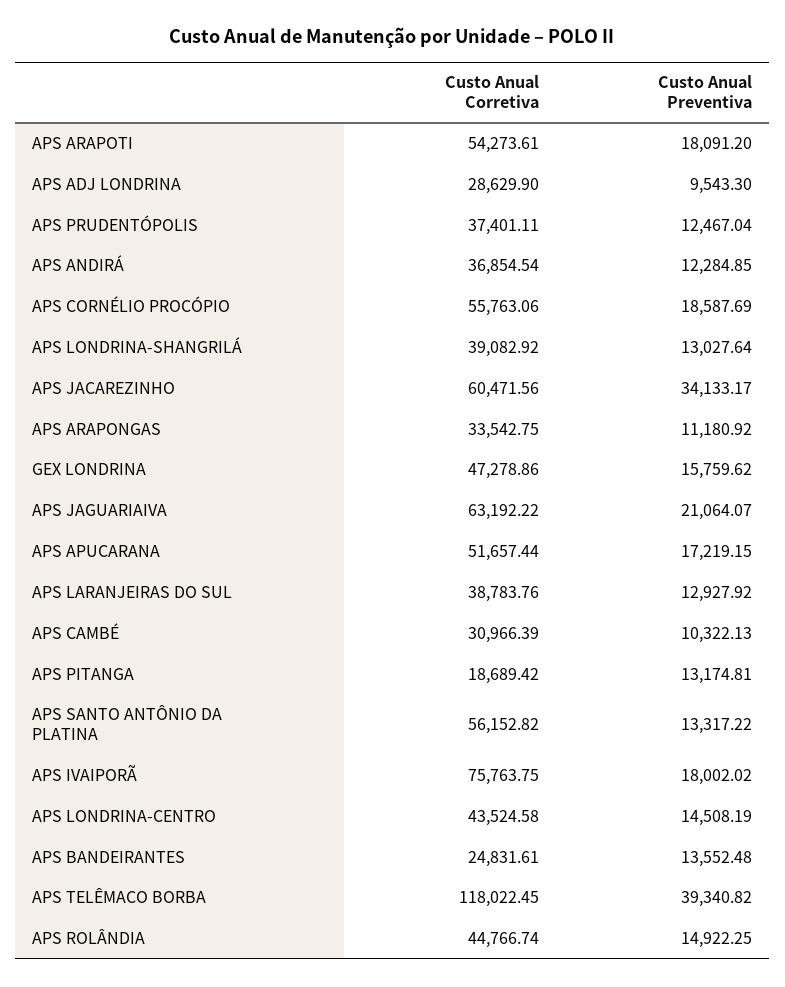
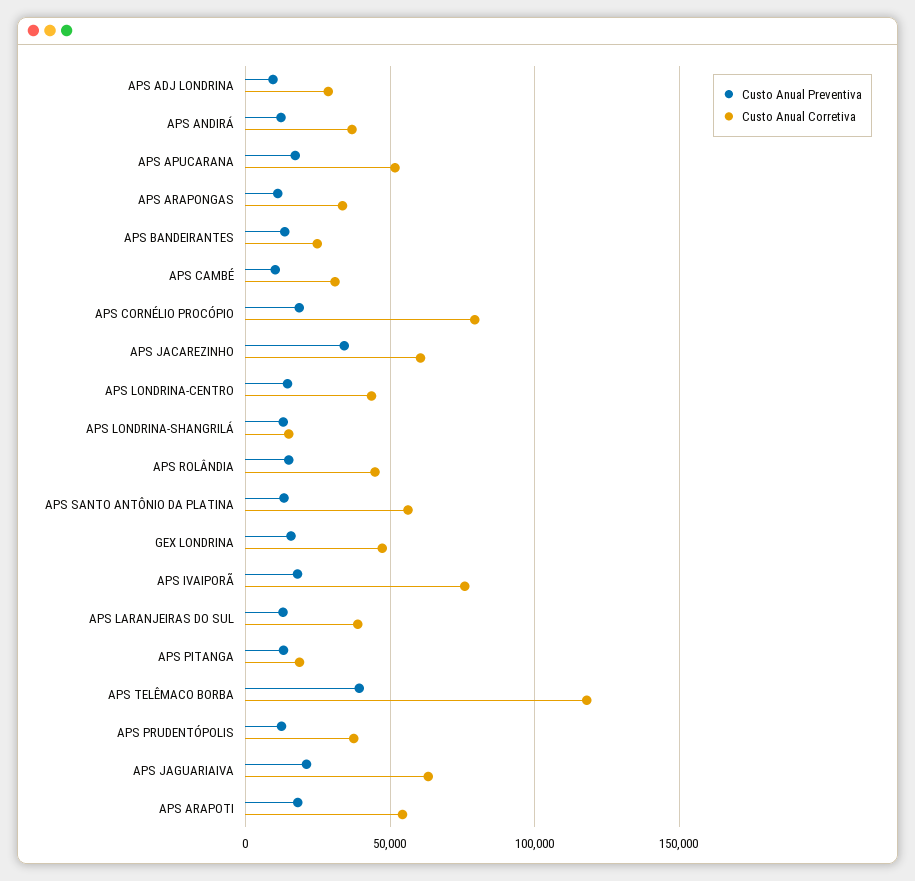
  {
    "Custo Anual Corretiva": {
      "APS ARAPOTI": 54273.61,
      "APS ADJ LONDRINA": 28629.9,
      "APS PRUDENTÓPOLIS": 37401.11,
      "APS ANDIRÁ": 36854.54,
-     "APS CORNÉLIO PROCÓPIO": 55763.06,
+     "APS CORNÉLIO PROCÓPIO": 80000,
-     "APS LONDRINA-SHANGRILÁ": 39082.92,
+     "APS LONDRINA-SHANGRILÁ": 15000,
      "APS JACAREZINHO": 60471.56,
      "APS ARAPONGAS": 33542.75,
      "GEX LONDRINA": 47278.86,
      "APS JAGUARIAIVA": 63192.22,
      "APS APUCARANA": 51657.44,
      "APS LARANJEIRAS DO SUL": 38783.76,
      "APS CAMBÉ": 30966.39,
      "APS PITANGA": 18689.42,
      "APS SANTO ANTÔNIO DA PLATINA": 56152.82,
      "APS IVAIPORÃ": 75763.75,
      "APS LONDRINA-CENTRO": 43524.58,
      "APS BANDEIRANTES": 24831.61,
      "APS TELÊMACO BORBA": 118022.45,
      "APS ROLÂNDIA": 44766.74
    },
    "Custo Anual Preventiva": {
      "APS ARAPOTI": 18091.2,
      "APS ADJ LONDRINA": 9543.3,
      "APS PRUDENTÓPOLIS": 12467.04,
      "APS ANDIRÁ": 12284.85,
      "APS CORNÉLIO PROCÓPIO": 18587.69,
      "APS LONDRINA-SHANGRILÁ": 13027.64,
      "APS JACAREZINHO": 34133.17,
      "APS ARAPONGAS": 11180.92,
      "GEX LONDRINA": 15759.62,
      "APS JAGUARIAIVA": 21064.07,
      "APS APUCARANA": 17219.15,
      "APS LARANJEIRAS DO SUL": 12927.92,
      "APS CAMBÉ": 10322.13,
      "APS PITANGA": 13174.81,
      "APS SANTO ANTÔNIO DA PLATINA": 13317.22,
      "APS IVAIPORÃ": 18002.02,
      "APS LONDRINA-CENTRO": 14508.19,
      "APS BANDEIRANTES": 13552.48,
      "APS TELÊMACO BORBA": 39340.82,
      "APS ROLÂNDIA": 14922.25
    }
  }

